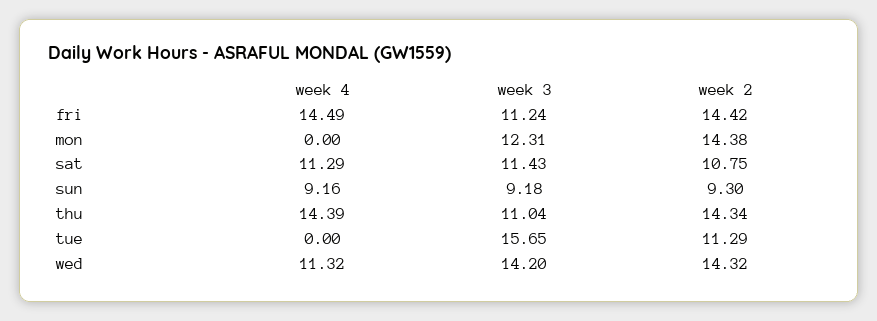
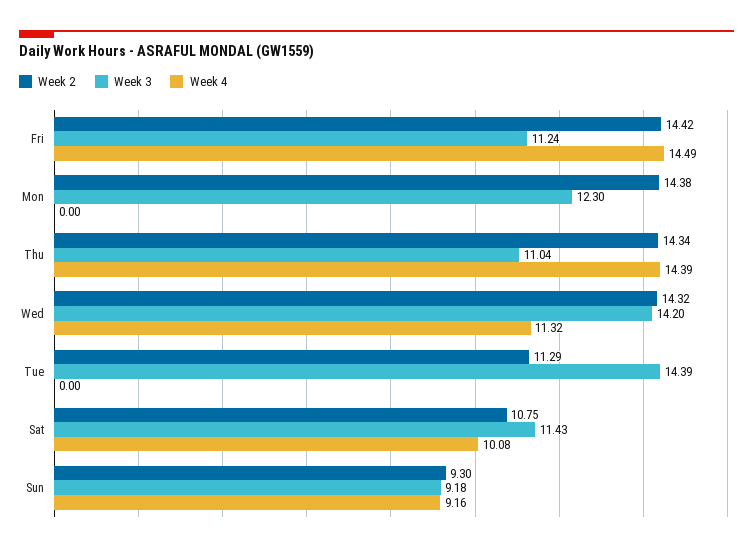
  {
    "week 4": {
      "fri": 14.49,
      "mon": 0,
-     "sat": 11.29,
+     "sat": 10.08,
      "sun": 9.16,
      "thu": 14.39,
      "tue": 0,
      "wed": 11.32
    },
    "week 3": {
      "fri": 11.24,
-     "mon": 12.31,
+     "mon": 12.3,
      "sat": 11.43,
      "sun": 9.18,
      "thu": 11.04,
-     "tue": 15.65,
+     "tue": 14.39,
      "wed": 14.2
    },
    "week 2": {
      "fri": 14.42,
      "mon": 14.38,
      "sat": 10.75,
      "sun": 9.3,
      "thu": 14.34,
      "tue": 11.29,
      "wed": 14.32
    }
  }

